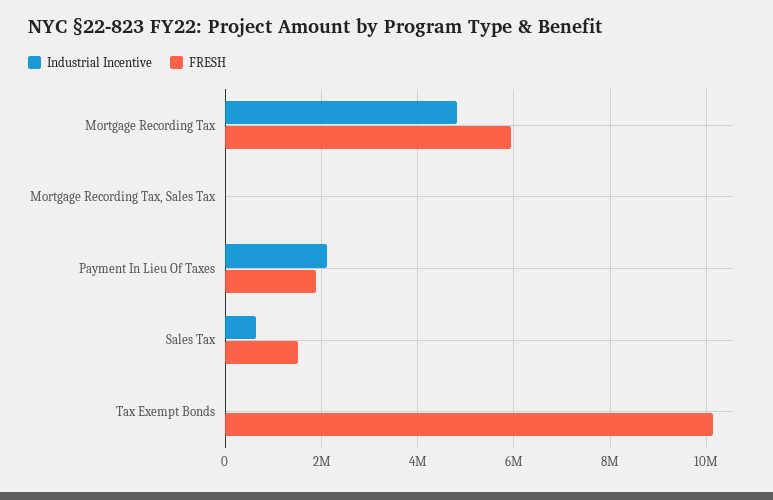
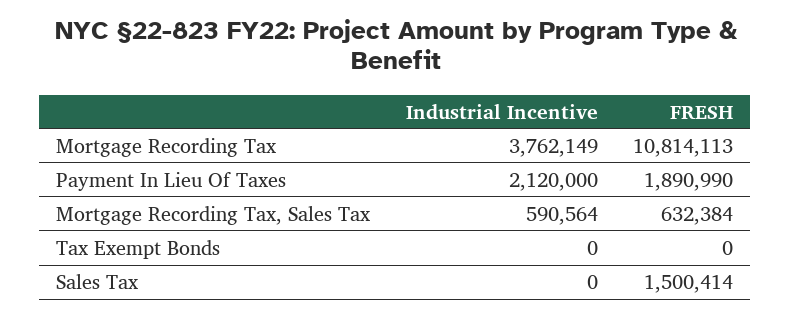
  {
    "Industrial Incentive": {
-     "Mortgage Recording Tax": 4800000,
+     "Mortgage Recording Tax": 3762149,
-     "Mortgage Recording Tax, Sales Tax": 0,
+     "Mortgage Recording Tax, Sales Tax": 590564,
      "Payment In Lieu Of Taxes": 2120000,
-     "Sales Tax": 600000,
+     "Sales Tax": 0,
      "Tax Exempt Bonds": 0
    },
    "FRESH": {
-     "Mortgage Recording Tax": 6000000,
+     "Mortgage Recording Tax": 10814113,
-     "Mortgage Recording Tax, Sales Tax": 0,
+     "Mortgage Recording Tax, Sales Tax": 632384,
      "Payment In Lieu Of Taxes": 1890990,
      "Sales Tax": 1500414,
-     "Tax Exempt Bonds": 10200000
+     "Tax Exempt Bonds": 0
    }
  }

